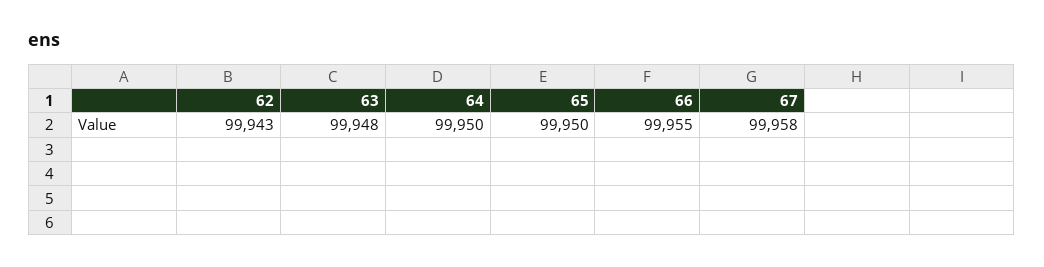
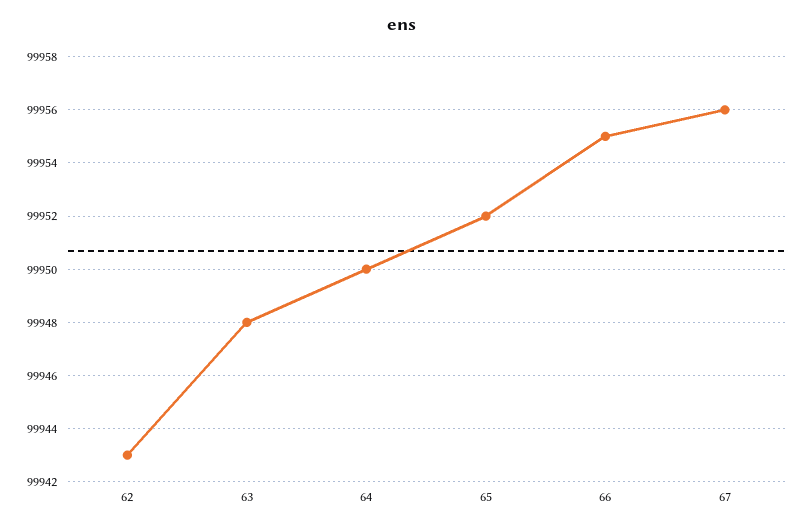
  {
    "62": 99943,
    "63": 99948,
    "64": 99950,
-   "65": 99950,
+   "65": 99952,
    "66": 99955,
-   "67": 99958
+   "67": 99956
  }

